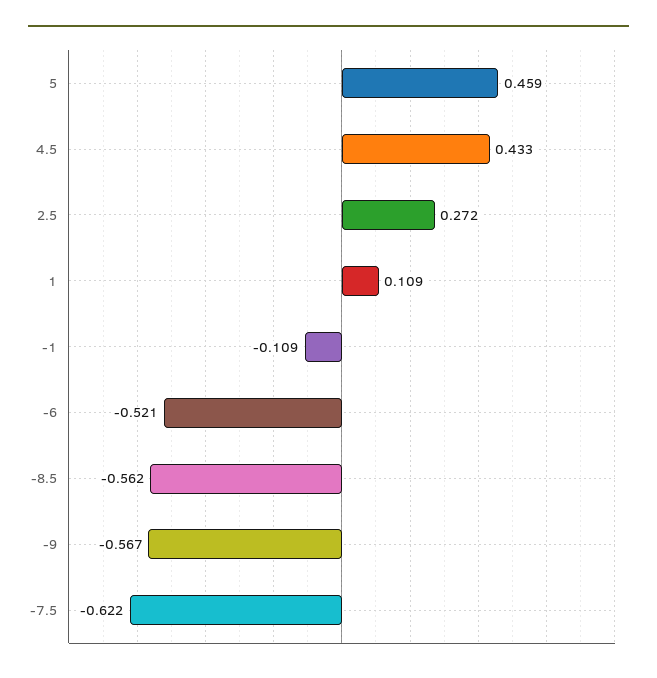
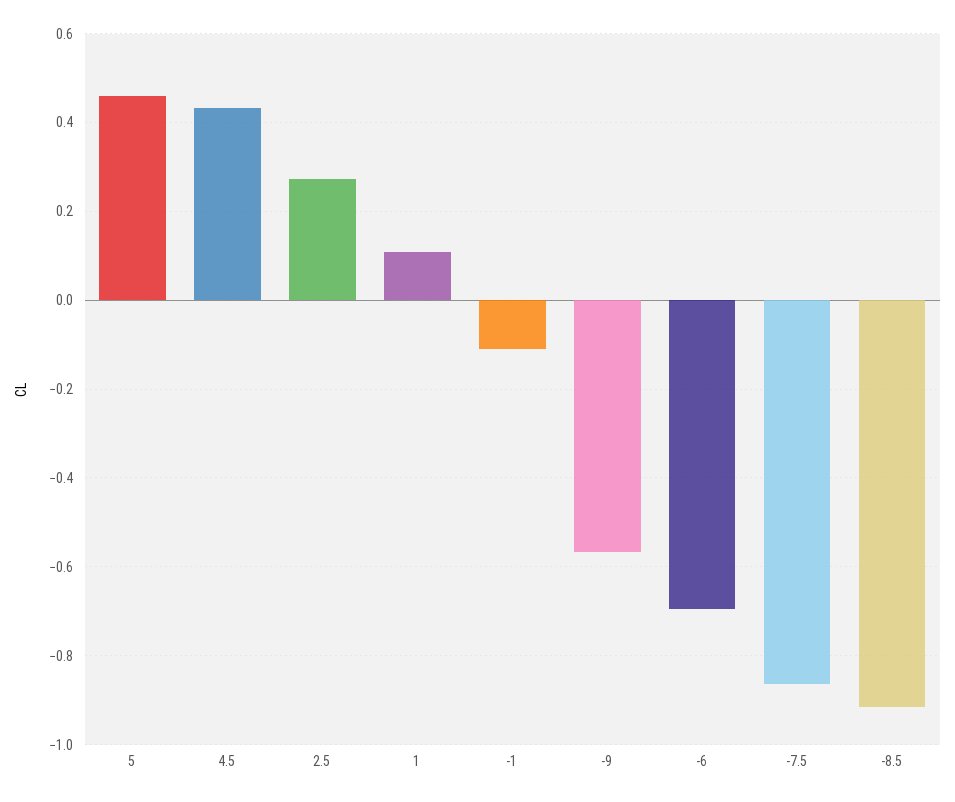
  {
    "5": 0.459,
    "4.5": 0.433,
    "2.5": 0.272,
    "1": 0.109,
    "-1": -0.109,
-   "-6": -0.521,
+   "-6": -0.7,
-   "-8.5": -0.562,
+   "-8.5": -0.92,
    "-9": -0.567,
-   "-7.5": -0.622
+   "-7.5": -0.86
  }

